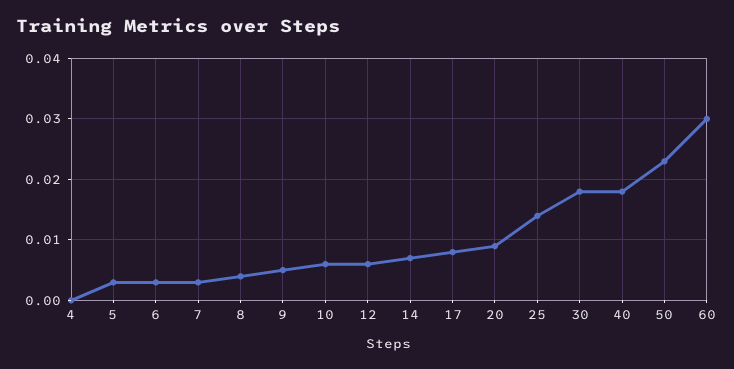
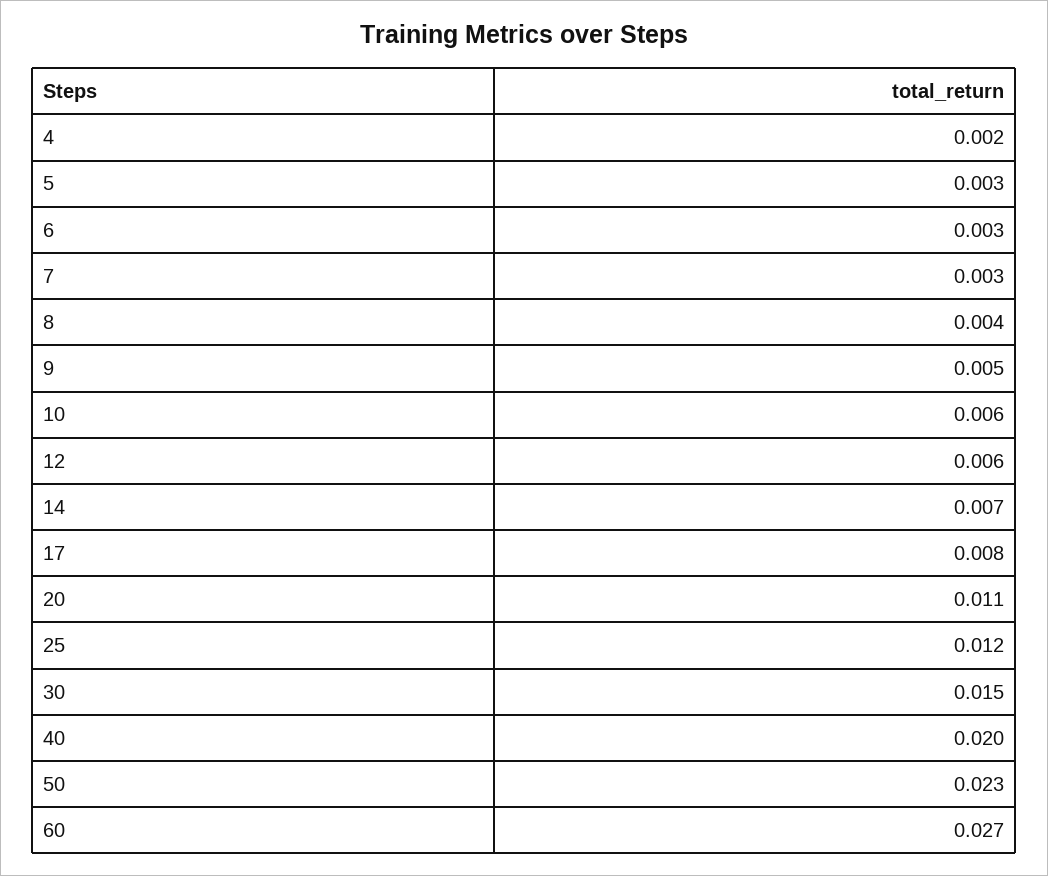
  {
-   "4": 0,
+   "4": 0.002,
    "5": 0.003,
    "6": 0.003,
    "7": 0.003,
    "8": 0.004,
    "9": 0.005,
    "10": 0.006,
    "12": 0.006,
    "14": 0.007,
    "17": 0.008,
-   "20": 0.009,
+   "20": 0.011,
-   "25": 0.014,
+   "25": 0.012,
-   "30": 0.018,
+   "30": 0.015,
-   "40": 0.018,
+   "40": 0.02,
    "50": 0.023,
-   "60": 0.03
+   "60": 0.027
  }

